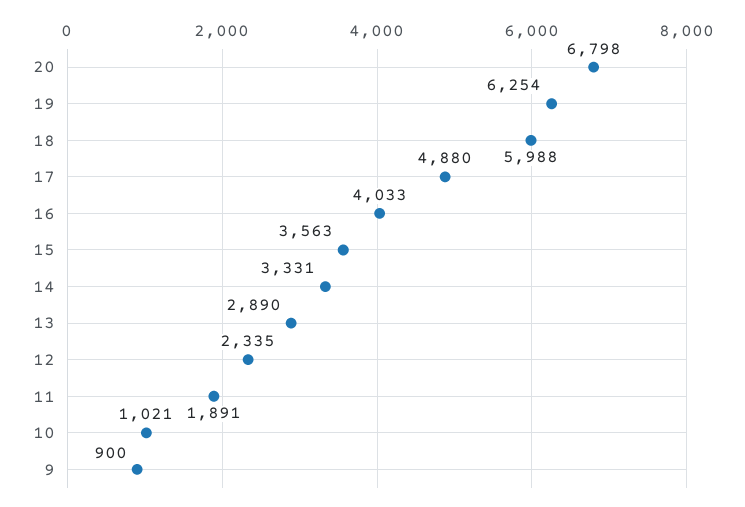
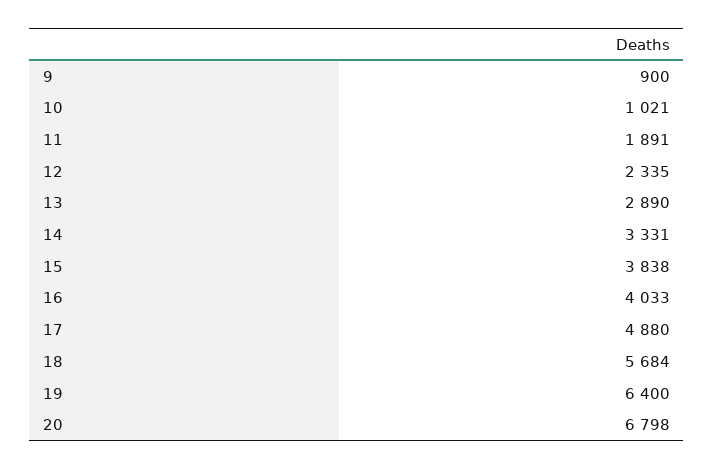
  {
    "20": 6798,
-   "19": 6254,
+   "19": 6400,
-   "18": 5988,
+   "18": 5684,
    "17": 4880,
    "16": 4033,
-   "15": 3563,
+   "15": 3838,
    "14": 3331,
    "13": 2890,
    "12": 2335,
    "11": 1891,
    "10": 1021,
    "9": 900
  }

